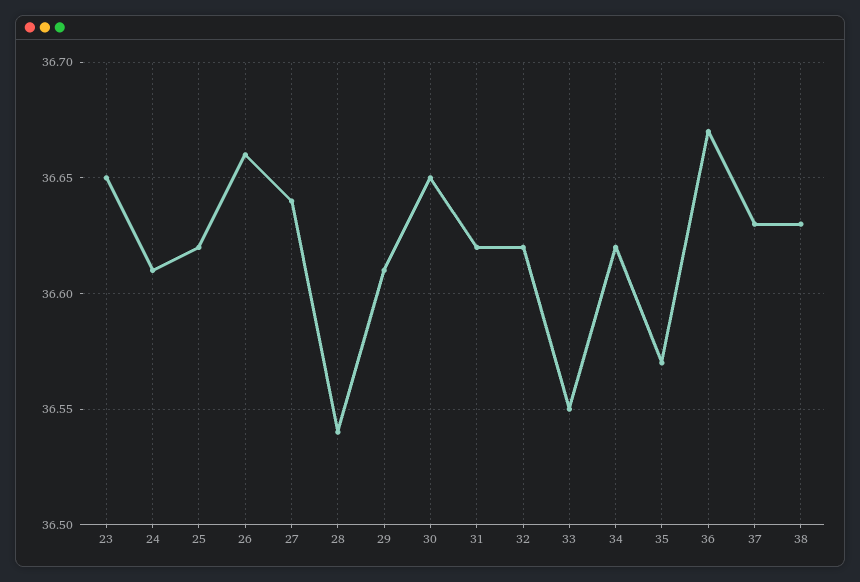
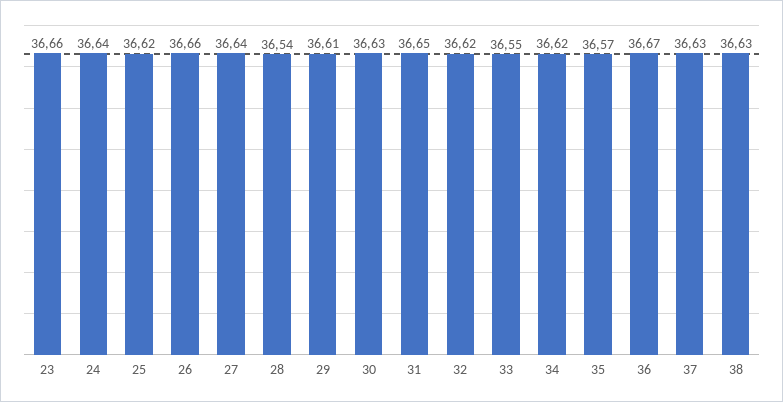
  {
-   "23": 36.65,
+   "23": 36.66,
-   "24": 36.61,
+   "24": 36.64,
    "25": 36.62,
    "26": 36.66,
    "27": 36.64,
    "28": 36.54,
    "29": 36.61,
-   "30": 36.65,
+   "30": 36.63,
-   "31": 36.62,
+   "31": 36.65,
    "32": 36.62,
    "33": 36.55,
    "34": 36.62,
    "35": 36.57,
    "36": 36.67,
    "37": 36.63,
    "38": 36.63
  }

